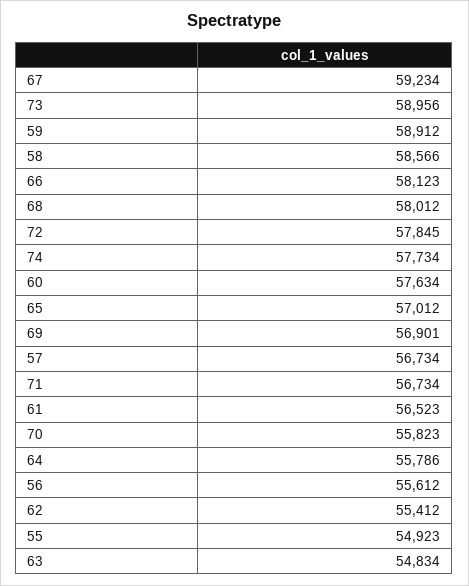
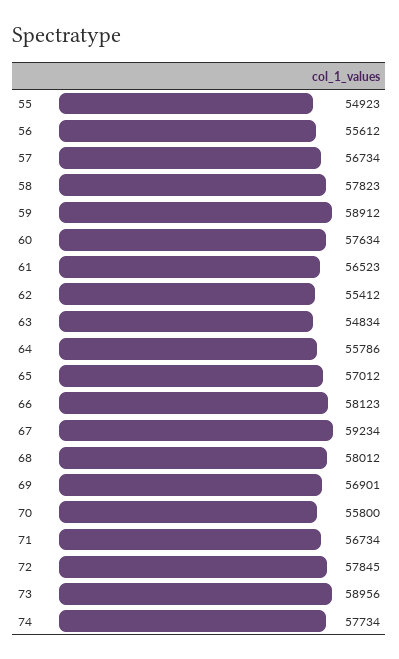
  {
    "67": 59234,
    "73": 58956,
    "59": 58912,
-   "58": 58566,
+   "58": 57823,
    "66": 58123,
    "68": 58012,
    "72": 57845,
    "74": 57734,
    "60": 57634,
    "65": 57012,
    "69": 56901,
    "57": 56734,
    "71": 56734,
    "61": 56523,
-   "70": 55823,
+   "70": 55800,
    "64": 55786,
    "56": 55612,
    "62": 55412,
    "55": 54923,
    "63": 54834
  }

